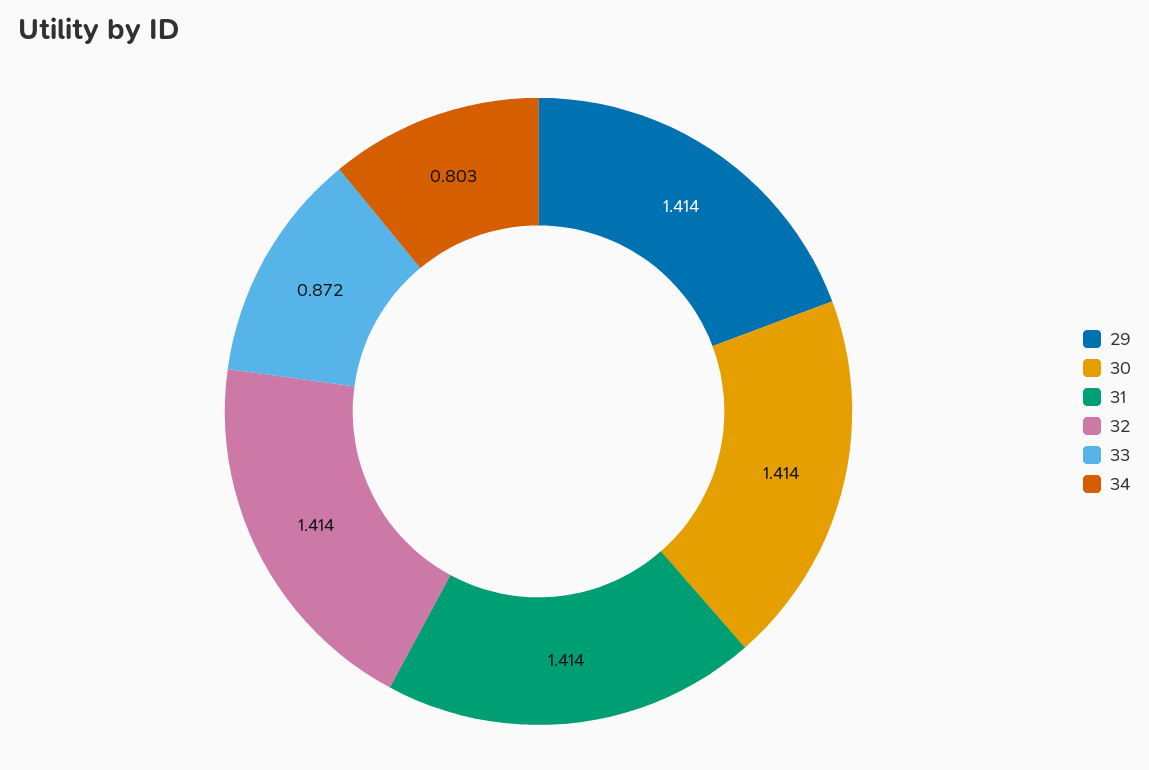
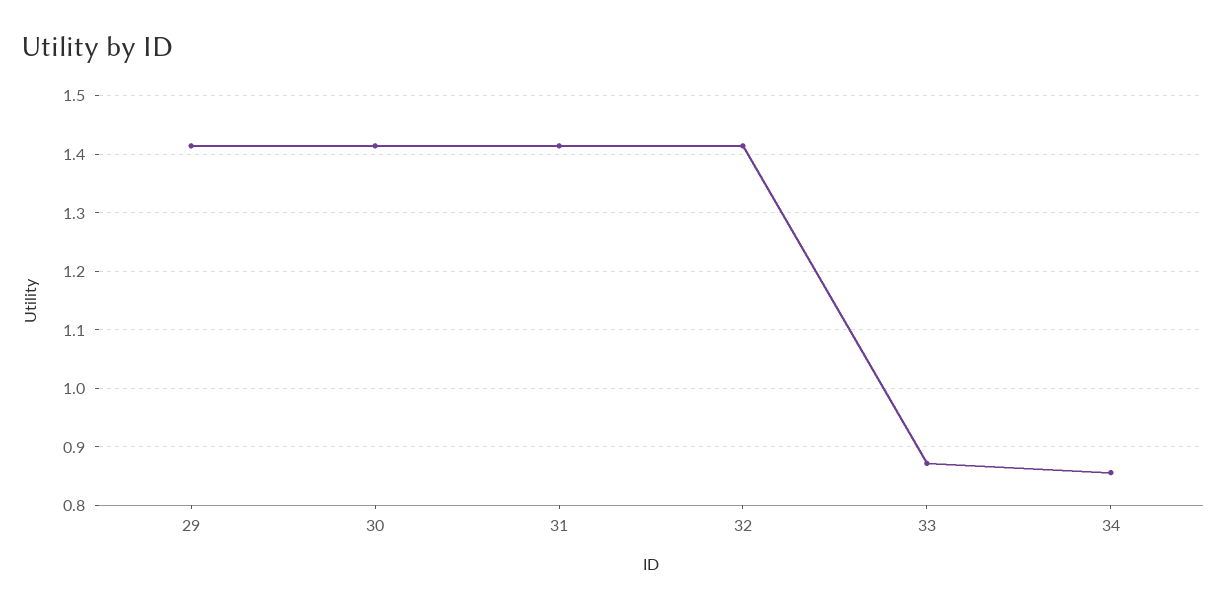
  {
    "29": 1.414,
    "30": 1.414,
    "31": 1.414,
    "32": 1.414,
    "33": 0.872,
-   "34": 0.803
+   "34": 0.86
  }

